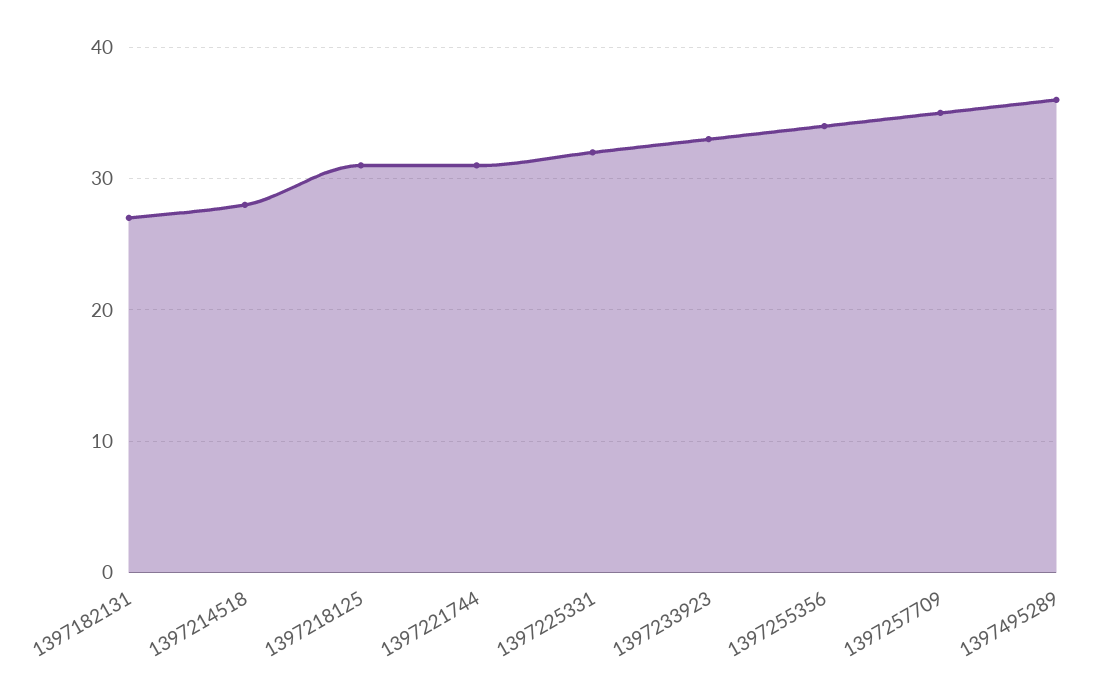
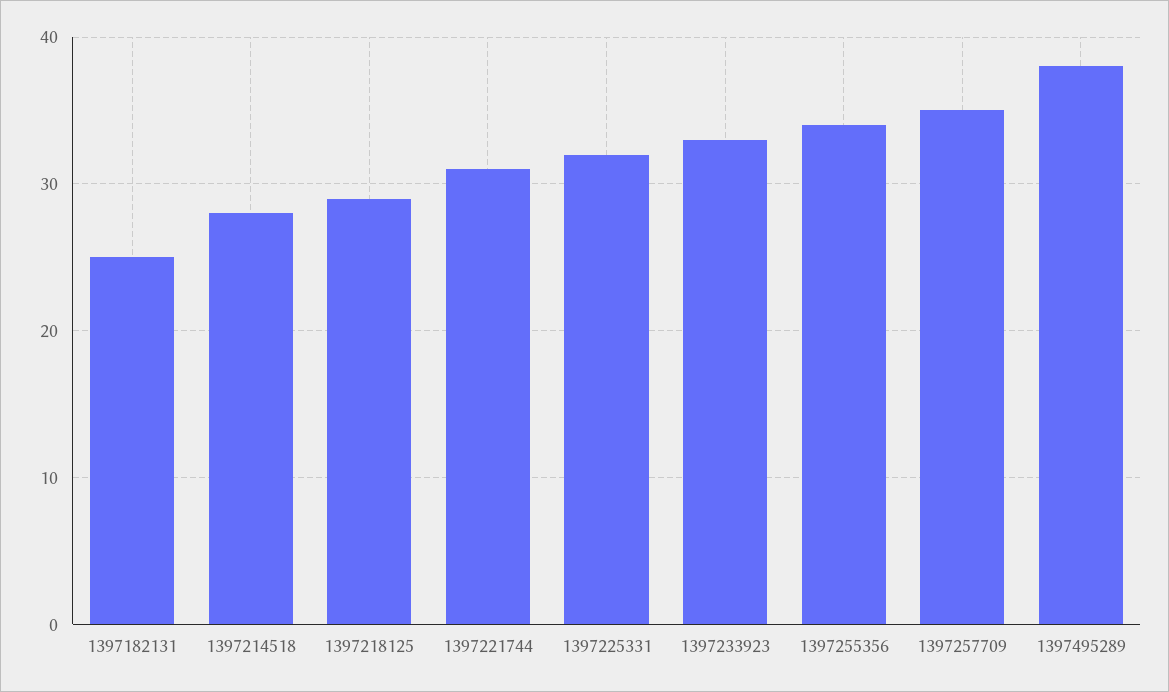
  {
-   "1397182131": 27,
+   "1397182131": 25,
    "1397214518": 28,
-   "1397218125": 31,
+   "1397218125": 29,
    "1397221744": 31,
    "1397225331": 32,
    "1397233923": 33,
    "1397255356": 34,
    "1397257709": 35,
-   "1397495289": 36
+   "1397495289": 38
  }

